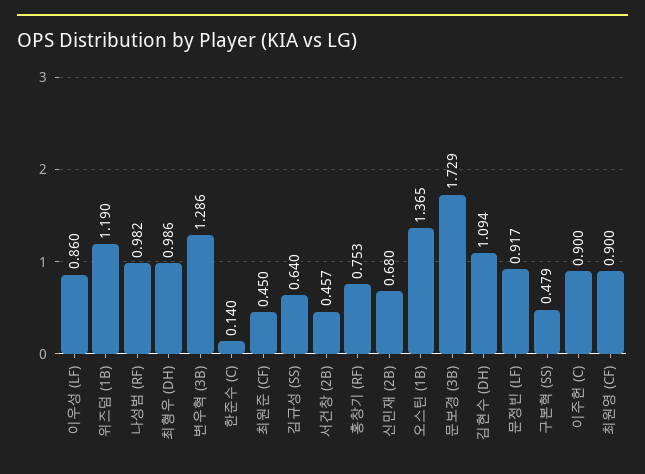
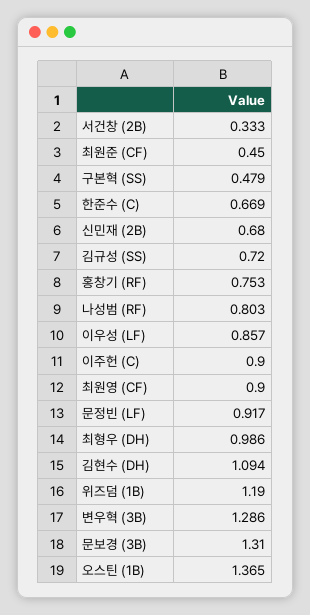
  {
-   "이우성 (LF)": 0.86,
+   "이우성 (LF)": 0.857,
    "위즈덤 (1B)": 1.19,
-   "나성범 (RF)": 0.982,
+   "나성범 (RF)": 0.803,
    "최형우 (DH)": 0.986,
    "변우혁 (3B)": 1.286,
-   "한준수 (C)": 0.14,
+   "한준수 (C)": 0.669,
    "최원준 (CF)": 0.45,
-   "김규성 (SS)": 0.64,
+   "김규성 (SS)": 0.72,
-   "서건창 (2B)": 0.457,
+   "서건창 (2B)": 0.333,
    "홍창기 (RF)": 0.753,
    "신민재 (2B)": 0.68,
    "오스틴 (1B)": 1.365,
-   "문보경 (3B)": 1.729,
+   "문보경 (3B)": 1.31,
    "김현수 (DH)": 1.094,
    "문정빈 (LF)": 0.917,
    "구본혁 (SS)": 0.479,
    "이주헌 (C)": 0.9,
    "최원영 (CF)": 0.9
  }

